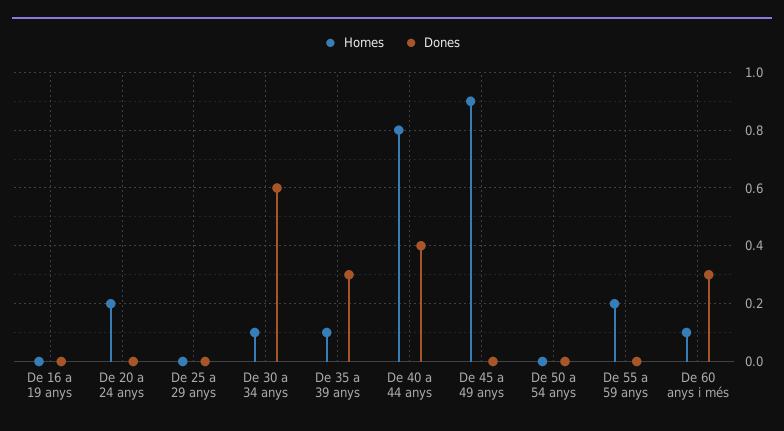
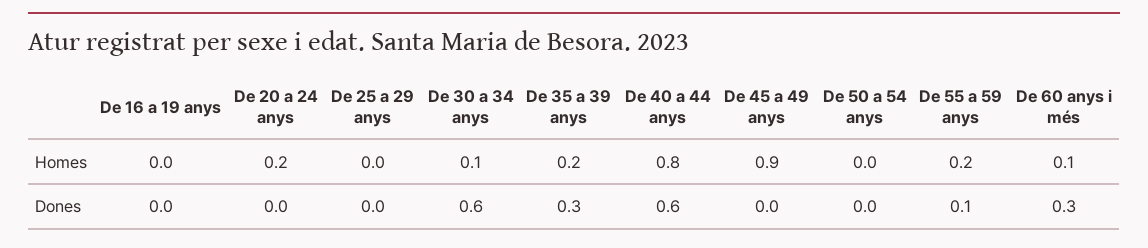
  {
    "Homes": {
      "De 16 a 19 anys": 0,
      "De 20 a 24 anys": 0.2,
      "De 25 a 29 anys": 0,
      "De 30 a 34 anys": 0.1,
-     "De 35 a 39 anys": 0.1,
+     "De 35 a 39 anys": 0.2,
      "De 40 a 44 anys": 0.8,
      "De 45 a 49 anys": 0.9,
      "De 50 a 54 anys": 0,
      "De 55 a 59 anys": 0.2,
      "De 60 anys i més": 0.1
    },
    "Dones": {
      "De 16 a 19 anys": 0,
      "De 20 a 24 anys": 0,
      "De 25 a 29 anys": 0,
      "De 30 a 34 anys": 0.6,
      "De 35 a 39 anys": 0.3,
-     "De 40 a 44 anys": 0.4,
+     "De 40 a 44 anys": 0.6,
      "De 45 a 49 anys": 0,
      "De 50 a 54 anys": 0,
-     "De 55 a 59 anys": 0,
+     "De 55 a 59 anys": 0.1,
      "De 60 anys i més": 0.3
    }
  }

